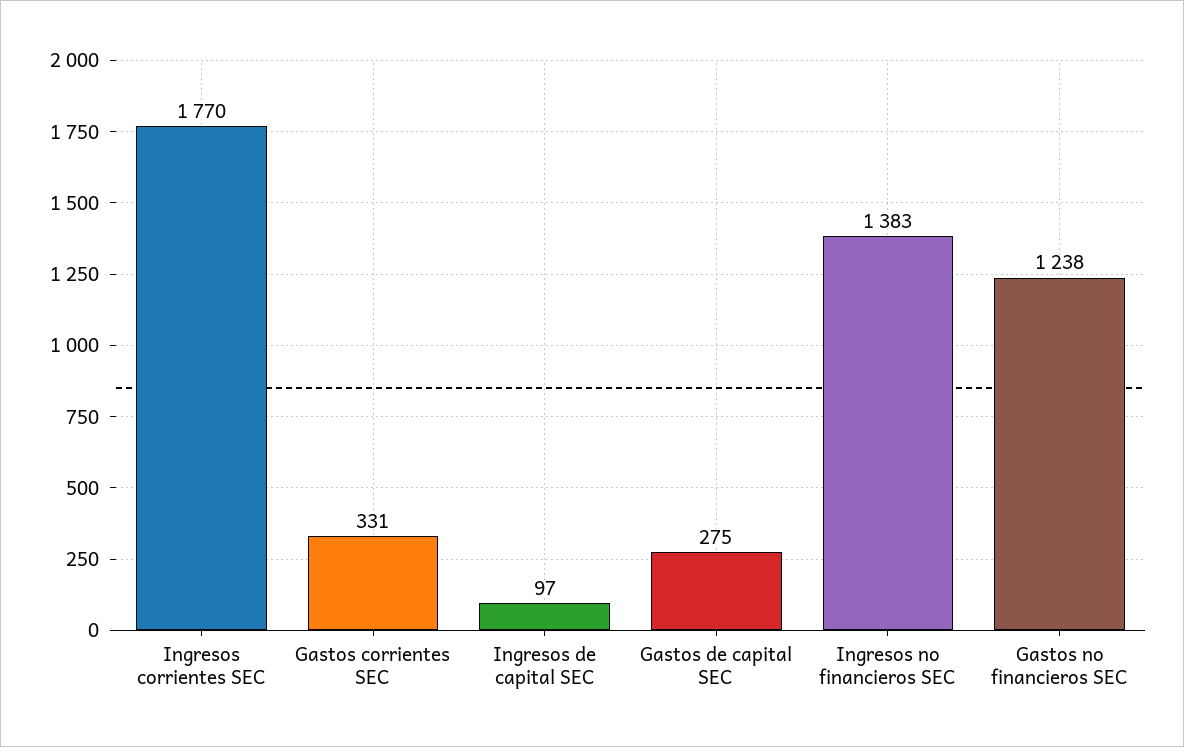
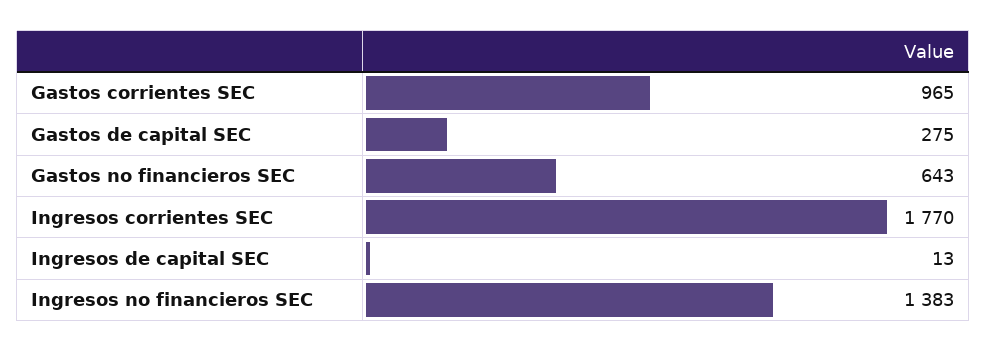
  {
    "Ingresos corrientes SEC": 1770,
-   "Gastos corrientes SEC": 331,
+   "Gastos corrientes SEC": 965,
-   "Ingresos de capital SEC": 97,
+   "Ingresos de capital SEC": 13,
    "Gastos de capital SEC": 275,
    "Ingresos no financieros SEC": 1383,
-   "Gastos no financieros SEC": 1238
+   "Gastos no financieros SEC": 643
  }

